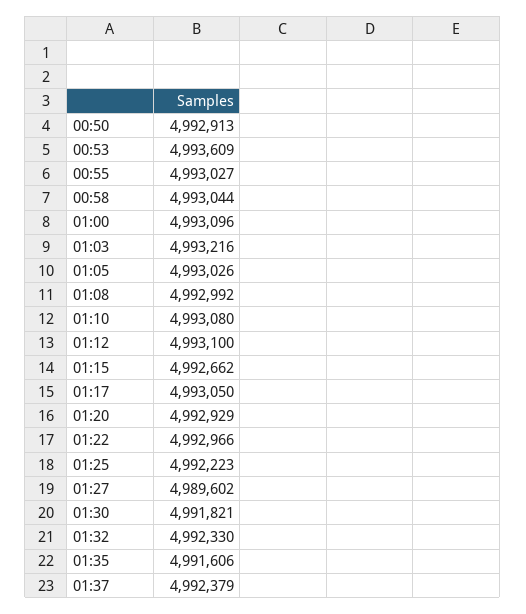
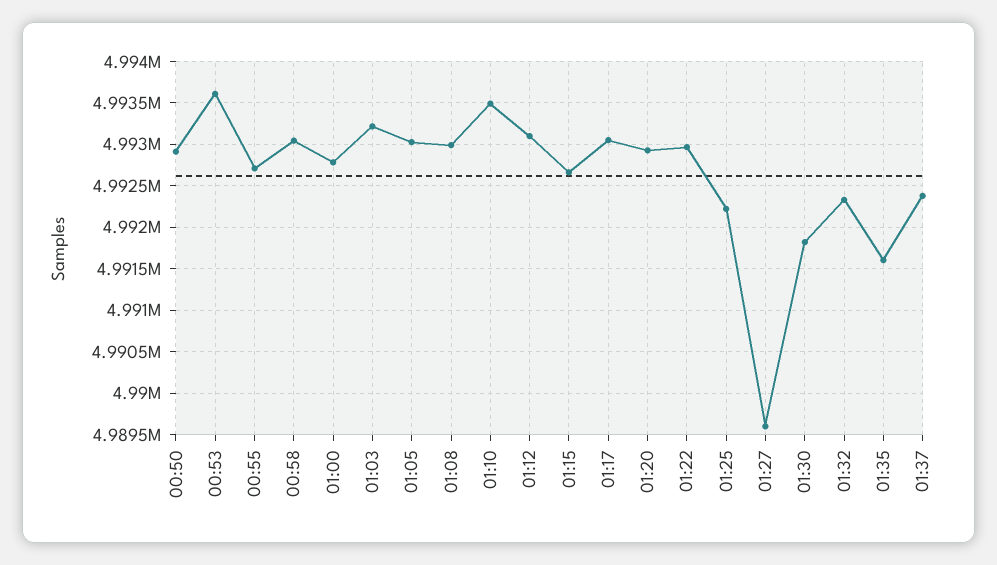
  {
    "00:50": 4992913,
    "00:53": 4993609,
-   "00:55": 4993027,
+   "00:55": 4992700,
    "00:58": 4993044,
-   "01:00": 4993096,
+   "01:00": 4992800,
    "01:03": 4993216,
    "01:05": 4993026,
    "01:08": 4992992,
-   "01:10": 4993080,
+   "01:10": 4993500,
    "01:12": 4993100,
    "01:15": 4992662,
    "01:17": 4993050,
    "01:20": 4992929,
    "01:22": 4992966,
    "01:25": 4992223,
    "01:27": 4989602,
    "01:30": 4991821,
    "01:32": 4992330,
    "01:35": 4991606,
    "01:37": 4992379
  }

